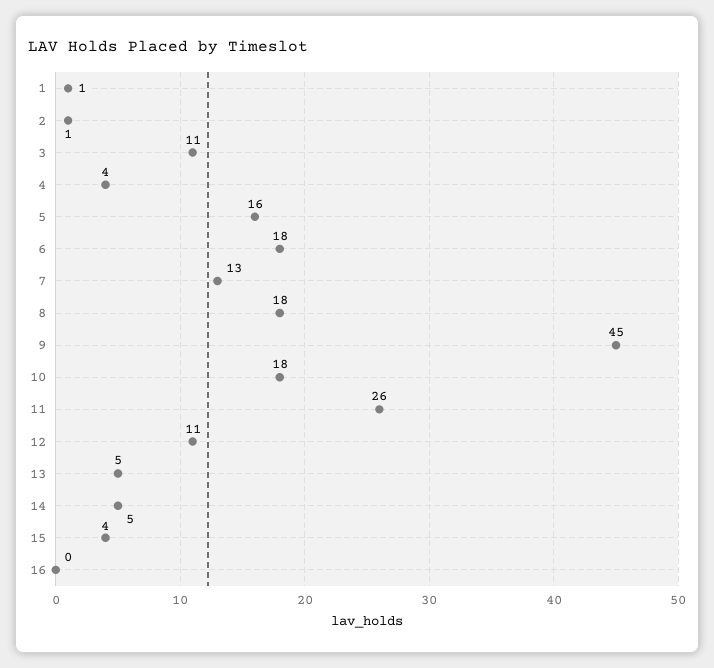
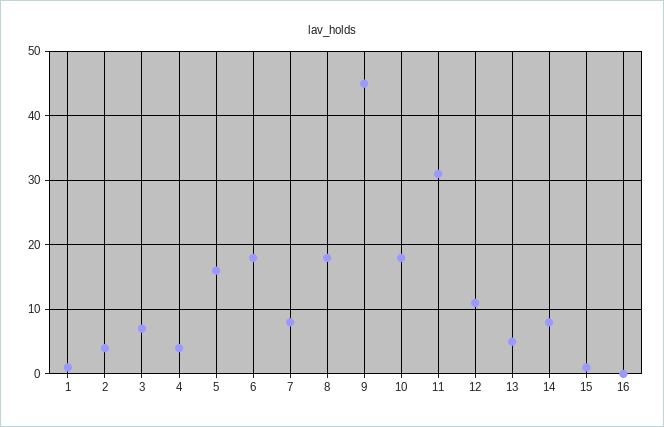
  {
    "1": 1,
-   "2": 1,
+   "2": 4,
-   "3": 11,
+   "3": 7,
    "4": 4,
    "5": 16,
    "6": 18,
-   "7": 13,
+   "7": 8,
    "8": 18,
    "9": 45,
    "10": 18,
-   "11": 26,
+   "11": 31,
    "12": 11,
    "13": 5,
-   "14": 5,
+   "14": 8,
-   "15": 4,
+   "15": 1,
    "16": 0
  }

